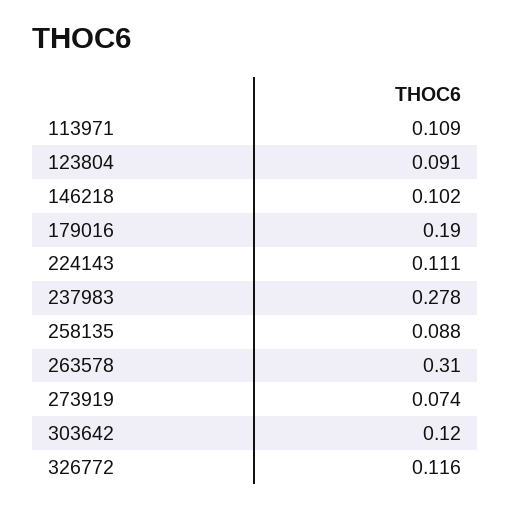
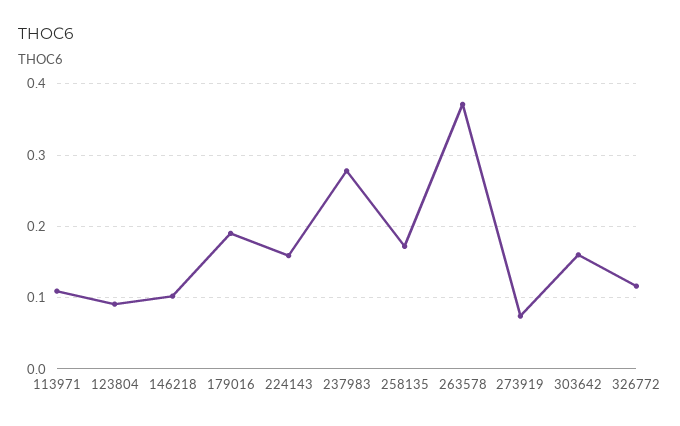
  {
    "113971": 0.109,
    "123804": 0.091,
    "146218": 0.102,
    "179016": 0.19,
-   "224143": 0.111,
+   "224143": 0.16,
    "237983": 0.278,
-   "258135": 0.088,
+   "258135": 0.17,
-   "263578": 0.31,
+   "263578": 0.37,
    "273919": 0.074,
-   "303642": 0.12,
+   "303642": 0.16,
    "326772": 0.116
  }

